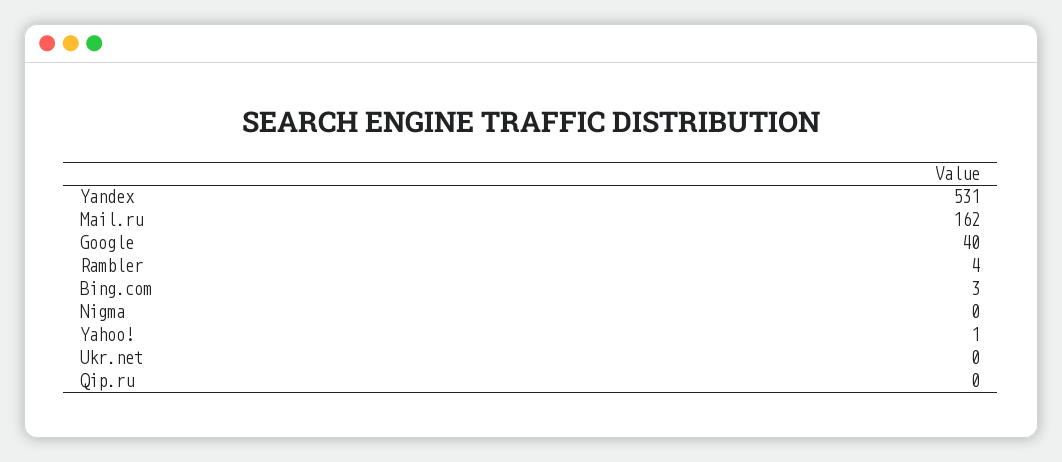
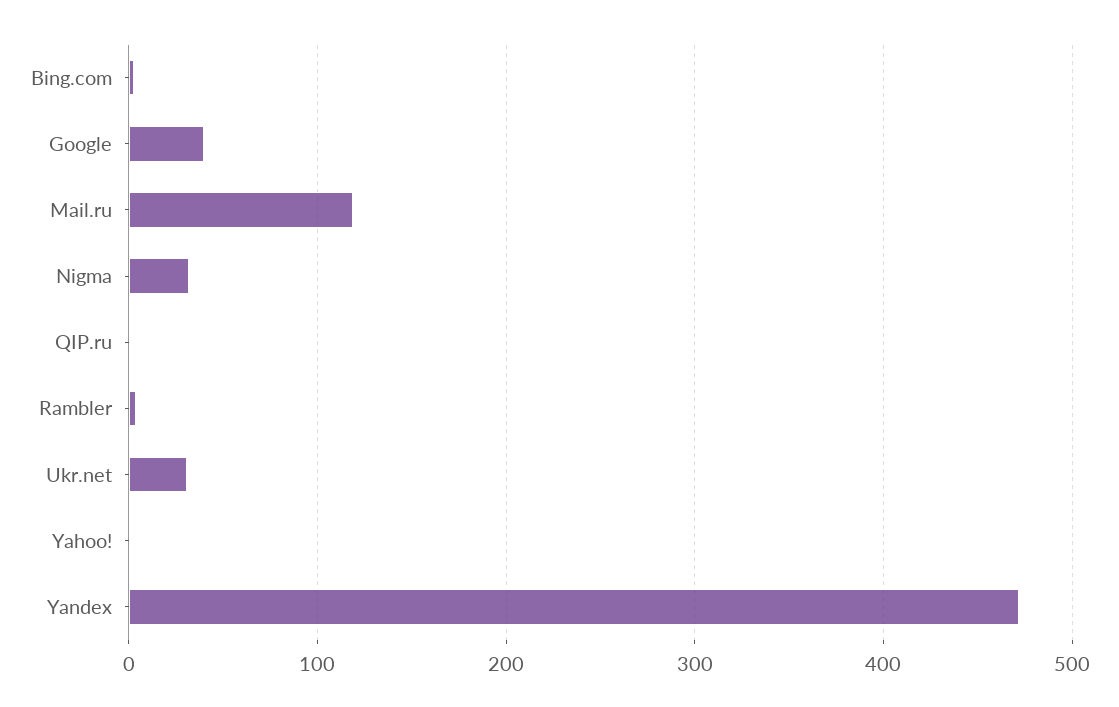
  {
-   "Yandex": 531,
+   "Yandex": 470,
-   "Mail.ru": 162,
+   "Mail.ru": 120,
    "Google": 40,
    "Rambler": 4,
    "Bing.com": 3,
-   "Nigma": 0,
+   "Nigma": 30,
    "Yahoo!": 1,
-   "Ukr.net": 0,
+   "Ukr.net": 30,
    "Qip.ru": 0
  }

